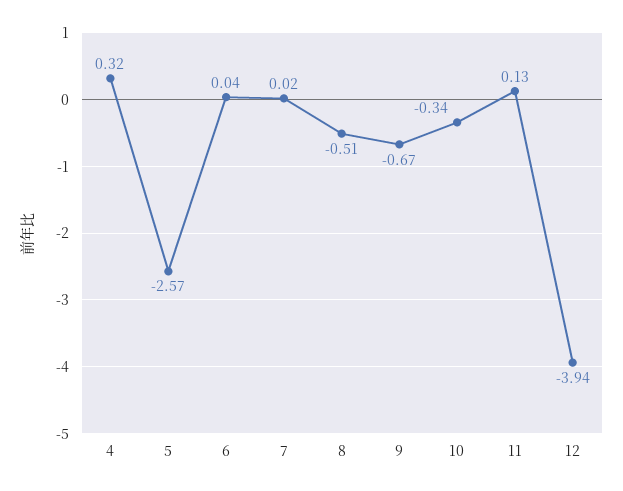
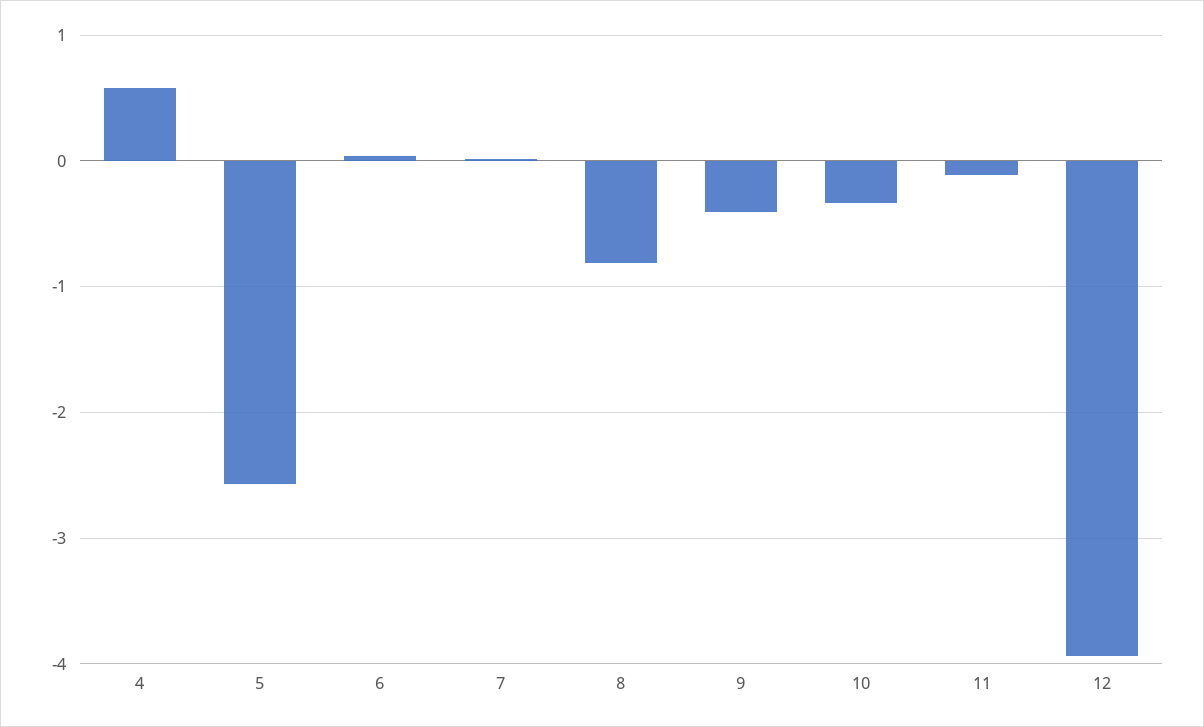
  {
-   "4": 0.32,
+   "4": 0.6,
    "5": -2.57,
    "6": 0.04,
    "7": 0.02,
-   "8": -0.51,
+   "8": -0.8,
-   "9": -0.67,
+   "9": -0.4,
    "10": -0.34,
-   "11": 0.13,
+   "11": -0.1,
    "12": -3.94
  }

